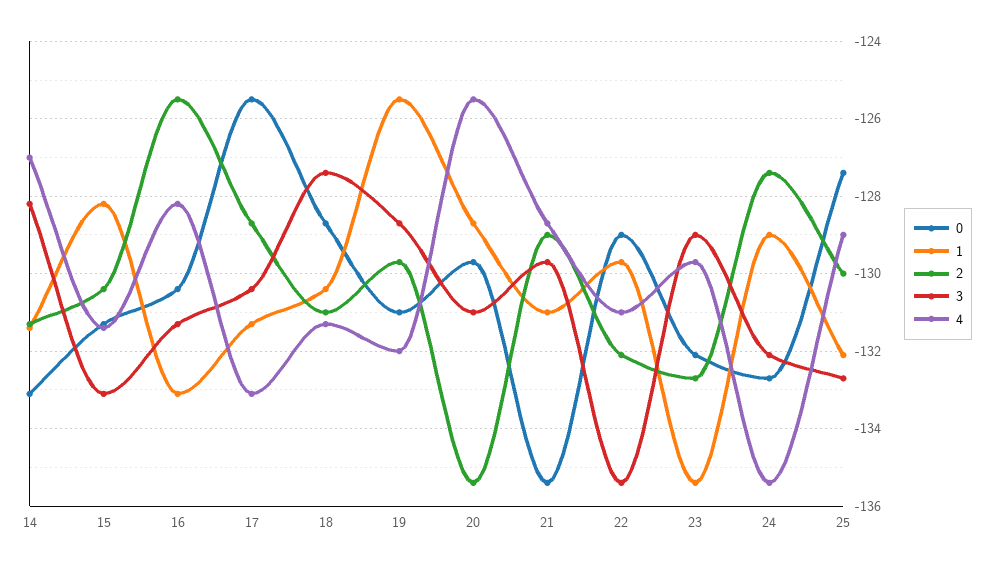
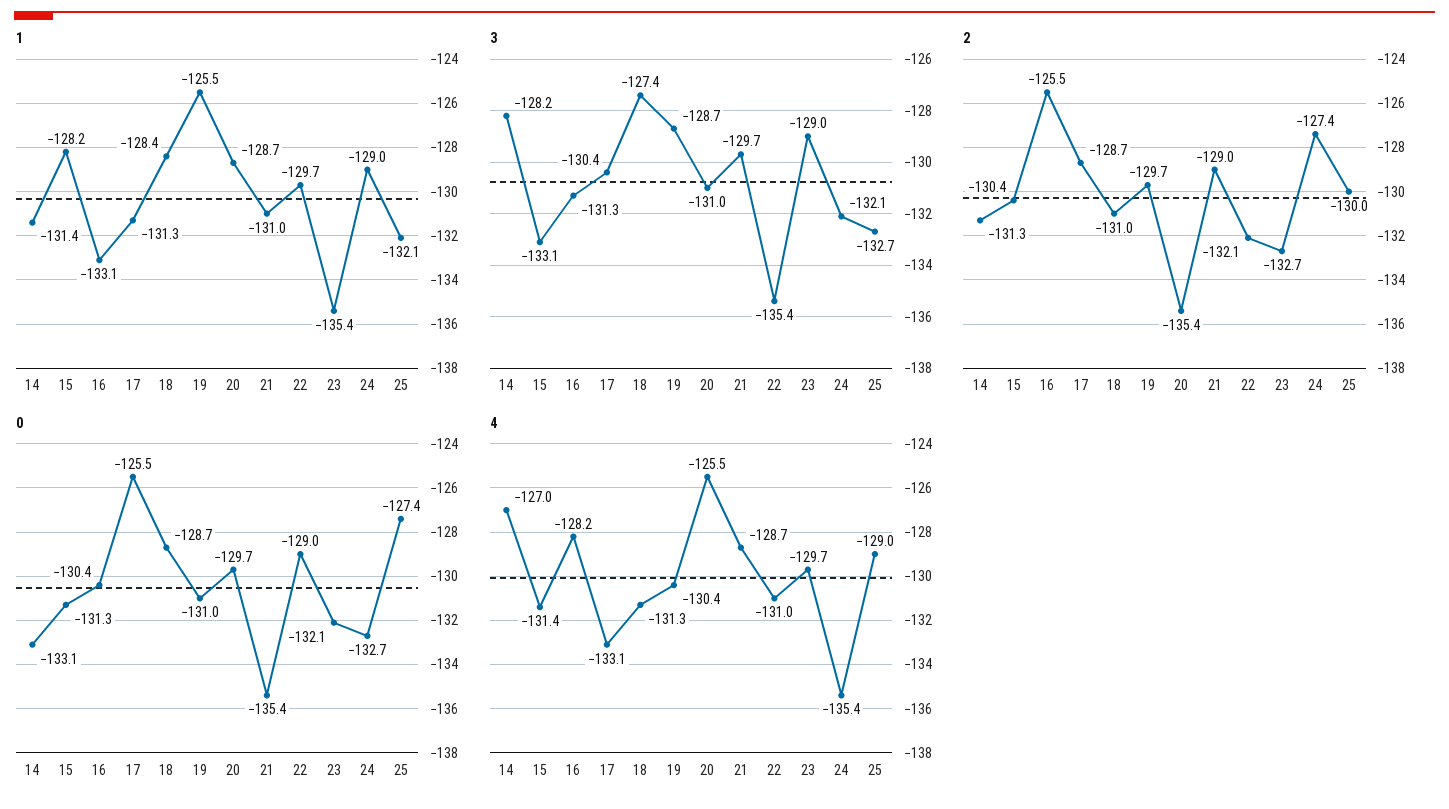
  {
    "0": {
      "14": -133.1,
      "15": -131.3,
      "16": -130.4,
      "17": -125.5,
      "18": -128.7,
      "19": -131,
      "20": -129.7,
      "21": -135.4,
      "22": -129,
      "23": -132.1,
      "24": -132.7,
      "25": -127.4
    },
    "1": {
      "14": -131.4,
      "15": -128.2,
      "16": -133.1,
      "17": -131.3,
-     "18": -130.5,
+     "18": -128.4,
      "19": -125.5,
      "20": -128.7,
      "21": -131,
      "22": -129.7,
      "23": -135.4,
      "24": -129,
      "25": -132.1
    },
    "2": {
      "14": -131.3,
      "15": -130.4,
      "16": -125.5,
      "17": -128.7,
      "18": -131,
      "19": -129.7,
      "20": -135.4,
      "21": -129,
      "22": -132.1,
      "23": -132.7,
      "24": -127.4,
      "25": -130
    },
    "3": {
      "14": -128.2,
      "15": -133.1,
      "16": -131.3,
      "17": -130.4,
      "18": -127.4,
      "19": -128.7,
      "20": -131,
      "21": -129.7,
      "22": -135.4,
      "23": -129,
      "24": -132.1,
      "25": -132.7
    },
    "4": {
      "14": -127,
      "15": -131.4,
      "16": -128.2,
      "17": -133.1,
      "18": -131.3,
-     "19": -132,
+     "19": -130.4,
      "20": -125.5,
      "21": -128.7,
      "22": -131,
      "23": -129.7,
      "24": -135.4,
      "25": -129
    }
  }

